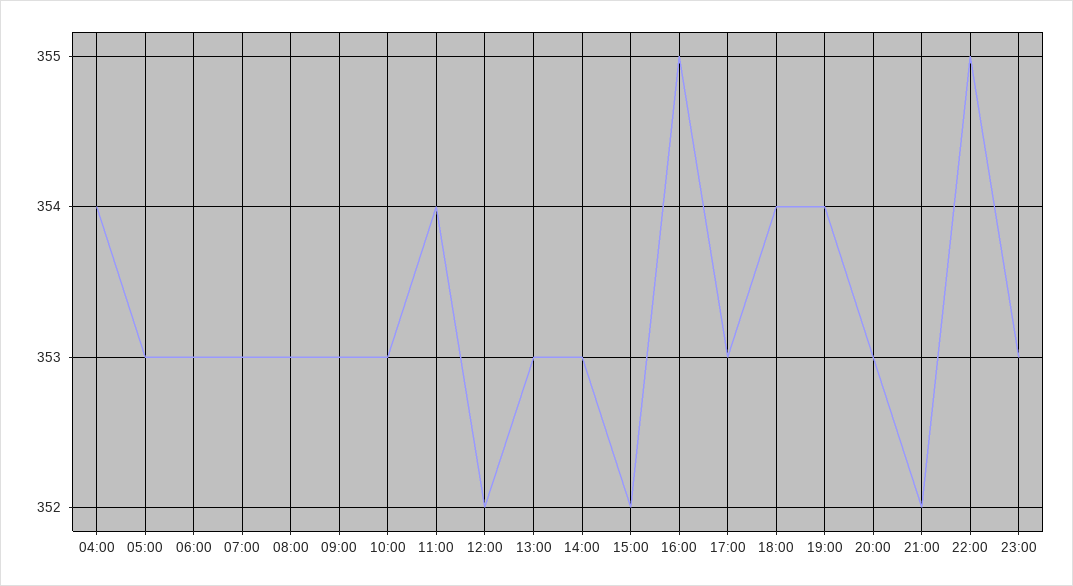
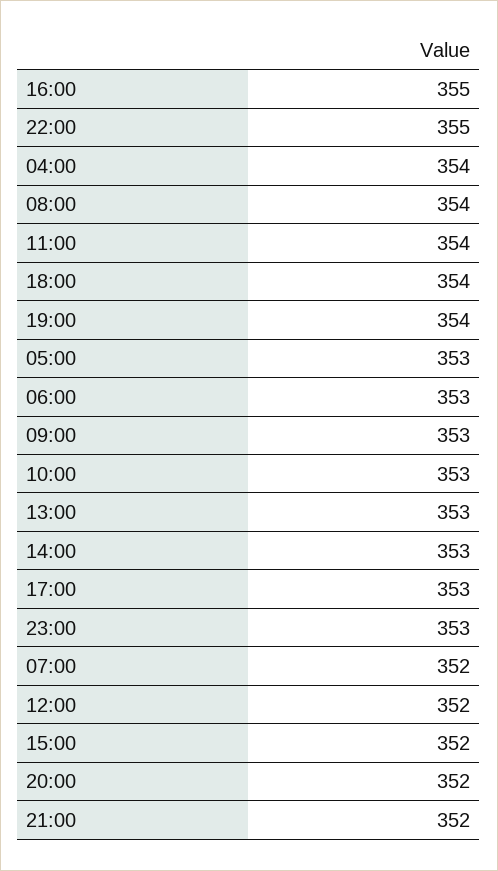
  {
    "04:00": 354,
    "05:00": 353,
    "06:00": 353,
-   "07:00": 353,
+   "07:00": 352,
-   "08:00": 353,
+   "08:00": 354,
    "09:00": 353,
    "10:00": 353,
    "11:00": 354,
    "12:00": 352,
    "13:00": 353,
    "14:00": 353,
    "15:00": 352,
    "16:00": 355,
    "17:00": 353,
    "18:00": 354,
    "19:00": 354,
-   "20:00": 353,
+   "20:00": 352,
    "21:00": 352,
    "22:00": 355,
    "23:00": 353
  }

